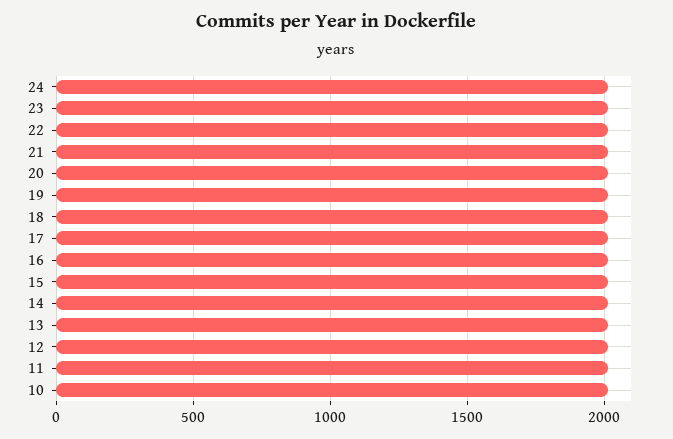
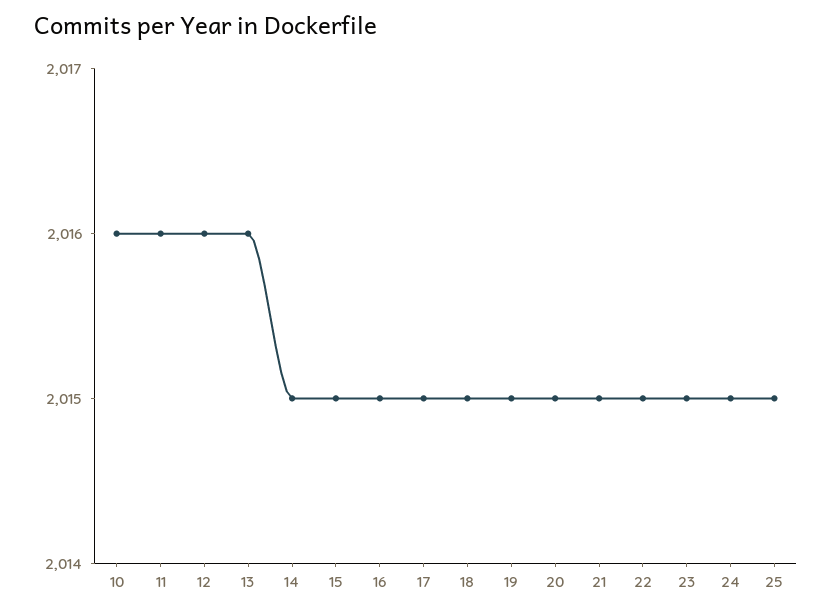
  {
    "24": 2015,
    "23": 2015,
    "22": 2015,
    "21": 2015,
    "20": 2015,
    "19": 2015,
    "18": 2015,
    "17": 2015,
    "16": 2015,
    "15": 2015,
    "14": 2015,
    "13": 2016,
    "12": 2016,
    "11": 2016,
-   "10": 2016
+   "10": 2016,
+   "25": 2015
  }

